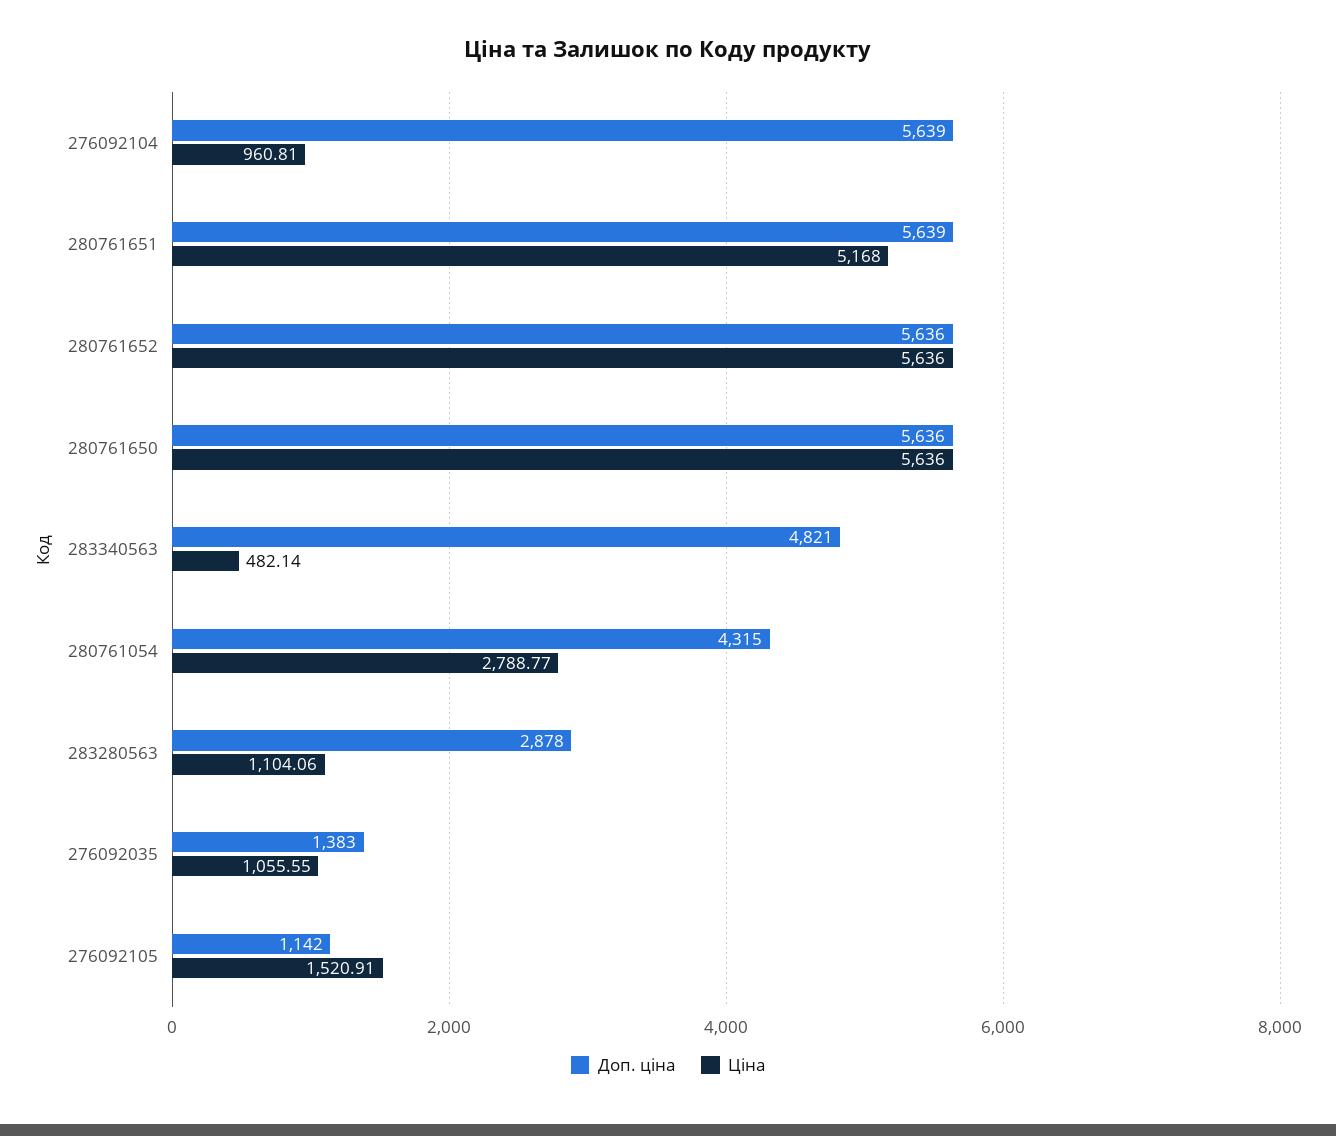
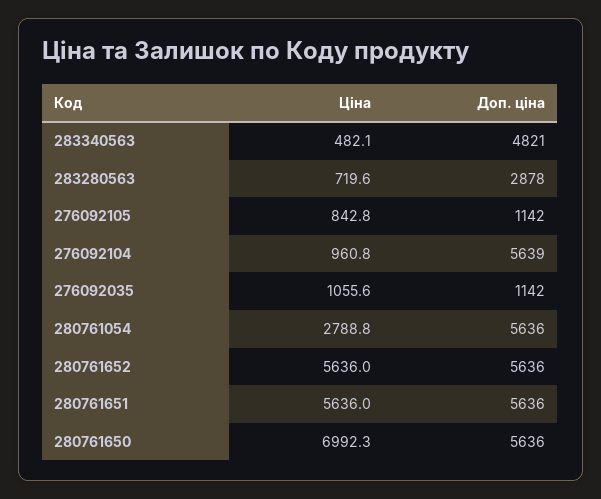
  {
    "Доп. ціна": {
      "276092104": 5639,
-     "280761651": 5639,
+     "280761651": 5636,
      "280761652": 5636,
      "280761650": 5636,
      "283340563": 4821,
-     "280761054": 4315,
+     "280761054": 5636,
      "283280563": 2878,
-     "276092035": 1383,
+     "276092035": 1142,
      "276092105": 1142
    },
    "Ціна": {
      "276092104": 960.81,
-     "280761651": 5168,
+     "280761651": 5636,
      "280761652": 5636,
-     "280761650": 5636,
+     "280761650": 6992.3,
      "283340563": 482.14,
      "280761054": 2788.77,
-     "283280563": 1104.06,
+     "283280563": 719.6,
      "276092035": 1055.55,
-     "276092105": 1520.91
+     "276092105": 842.8
    }
  }

